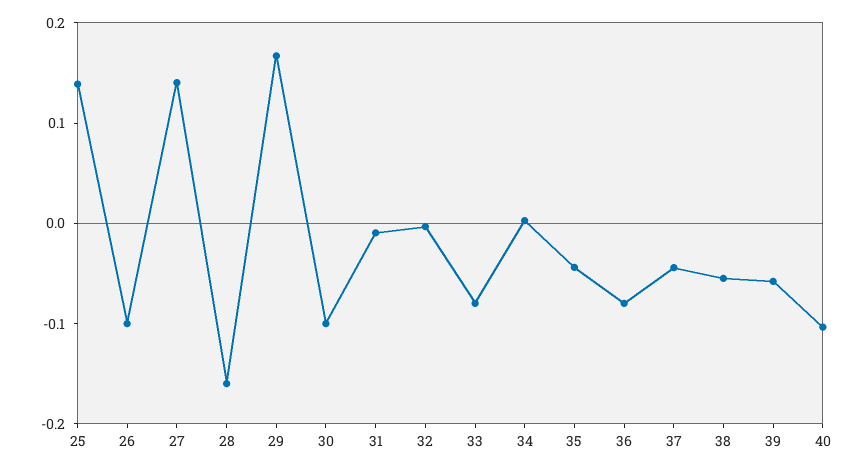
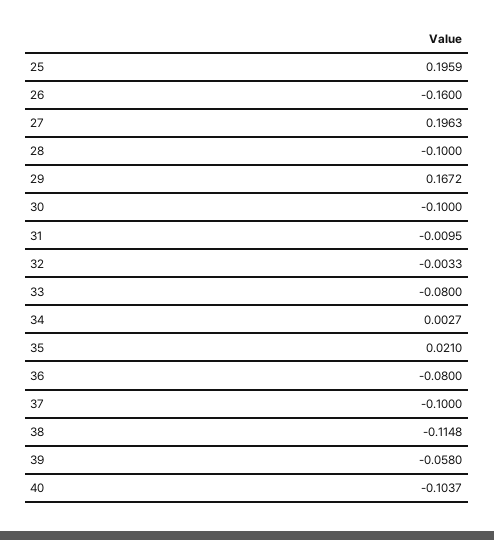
  {
-   "25": 0.14,
+   "25": 0.1959,
-   "26": -0.1,
+   "26": -0.16,
-   "27": 0.14,
+   "27": 0.1963,
-   "28": -0.16,
+   "28": -0.1,
    "29": 0.1672,
    "30": -0.1,
    "31": -0.0095,
    "32": -0.0033,
    "33": -0.08,
    "34": 0.0027,
-   "35": -0.04,
+   "35": 0.021,
    "36": -0.08,
-   "37": -0.04,
+   "37": -0.1,
-   "38": -0.06,
+   "38": -0.1148,
    "39": -0.058,
    "40": -0.1037
  }

